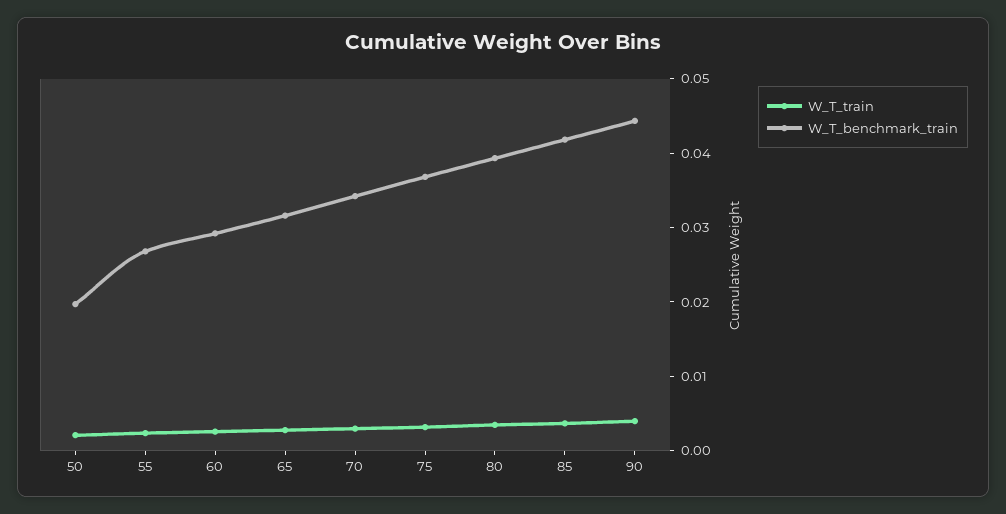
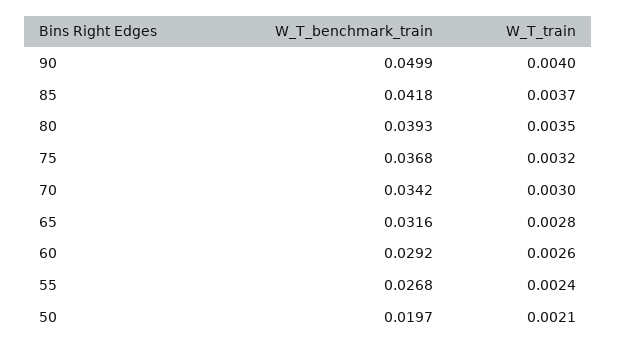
  {
    "W_T_train": {
      "50": 0.0021,
      "55": 0.0024,
      "60": 0.0026,
      "65": 0.0028,
      "70": 0.003,
      "75": 0.0032,
      "80": 0.0035,
      "85": 0.0037,
      "90": 0.004
    },
    "W_T_benchmark_train": {
      "50": 0.0197,
      "55": 0.0268,
      "60": 0.0292,
      "65": 0.0316,
      "70": 0.0342,
      "75": 0.0368,
      "80": 0.0393,
      "85": 0.0418,
-     "90": 0.044
+     "90": 0.0499
    }
  }

